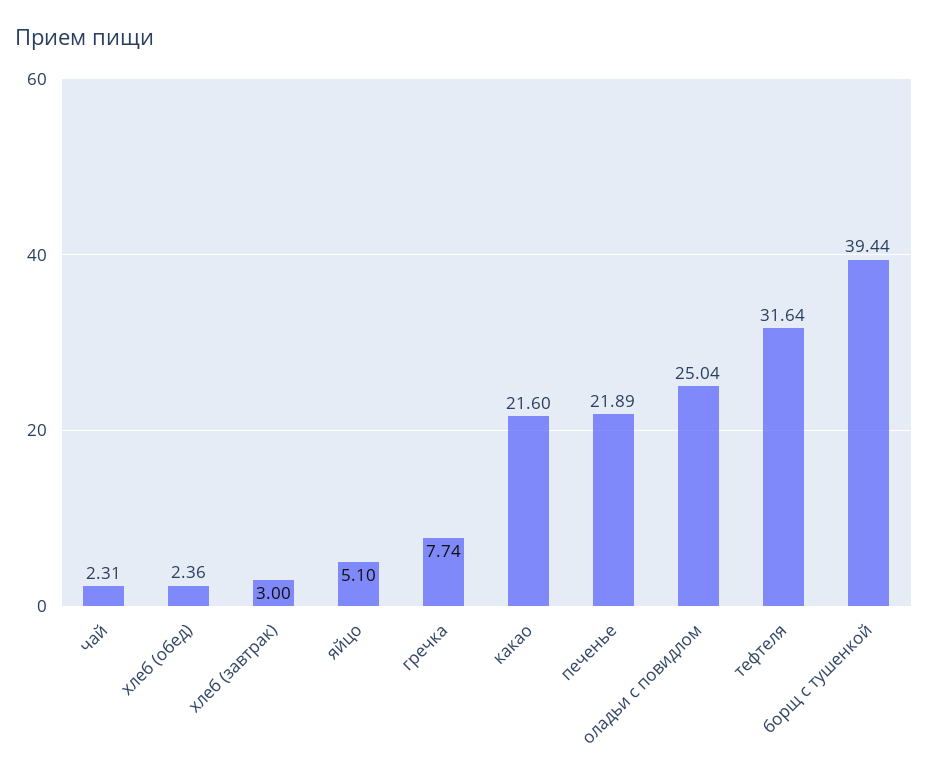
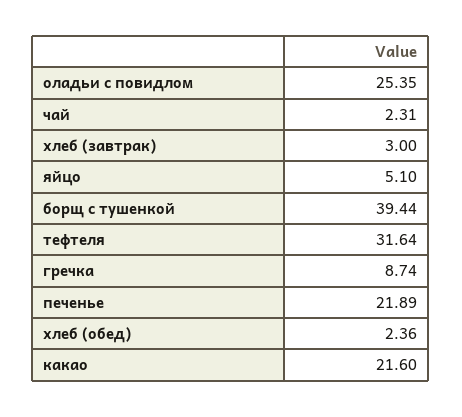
  {
    "чай": 2.31,
    "хлеб (обед)": 2.36,
    "хлеб (завтрак)": 3,
    "яйцо": 5.1,
-   "гречка": 7.74,
+   "гречка": 8.74,
    "какао": 21.6,
    "печенье": 21.89,
-   "оладьи с повидлом": 25.04,
+   "оладьи с повидлом": 25.35,
    "тефтеля": 31.64,
    "борщ с тушенкой": 39.44
  }

